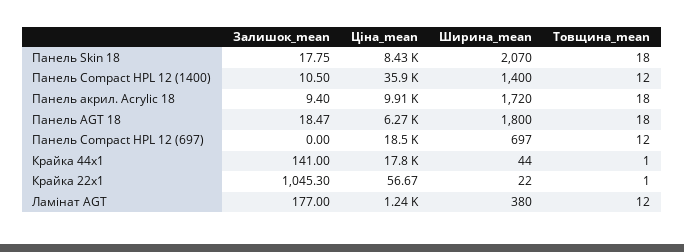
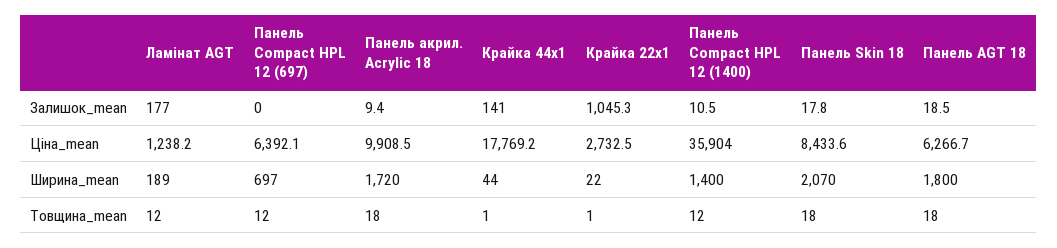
  {
    "Залишок_mean": {
      "Панель Skin 18": 17.75,
      "Панель Compact HPL 12 (1400)": 10.5,
      "Панель акрил. Acrylic 18": 9.4,
      "Панель AGT 18": 18.47,
      "Панель Compact HPL 12 (697)": 0,
      "Крайка 44x1": 141,
      "Крайка 22x1": 1045.3,
      "Ламінат AGT": 177
    },
    "Ціна_mean": {
      "Панель Skin 18": 8433.6,
      "Панель Compact HPL 12 (1400)": 35904,
      "Панель акрил. Acrylic 18": 9908.5,
      "Панель AGT 18": 6266.7,
-     "Панель Compact HPL 12 (697)": 18500,
+     "Панель Compact HPL 12 (697)": 6392.1,
      "Крайка 44x1": 17769.2,
-     "Крайка 22x1": 56.67,
+     "Крайка 22x1": 2732.5,
      "Ламінат AGT": 1238.2
    },
    "Ширина_mean": {
      "Панель Skin 18": 2070,
      "Панель Compact HPL 12 (1400)": 1400,
      "Панель акрил. Acrylic 18": 1720,
      "Панель AGT 18": 1800,
      "Панель Compact HPL 12 (697)": 697,
      "Крайка 44x1": 44,
      "Крайка 22x1": 22,
-     "Ламінат AGT": 380
+     "Ламінат AGT": 189
    },
    "Товщина_mean": {
      "Панель Skin 18": 18,
      "Панель Compact HPL 12 (1400)": 12,
      "Панель акрил. Acrylic 18": 18,
      "Панель AGT 18": 18,
      "Панель Compact HPL 12 (697)": 12,
      "Крайка 44x1": 1,
      "Крайка 22x1": 1,
      "Ламінат AGT": 12
    }
  }

